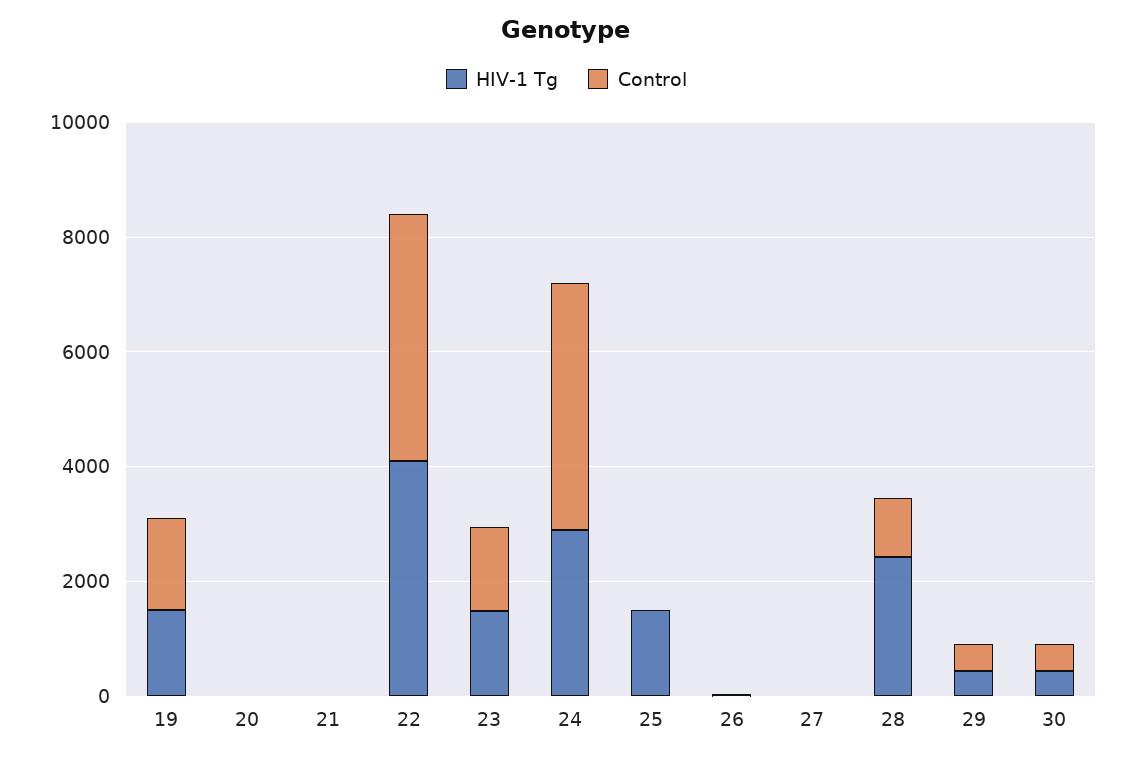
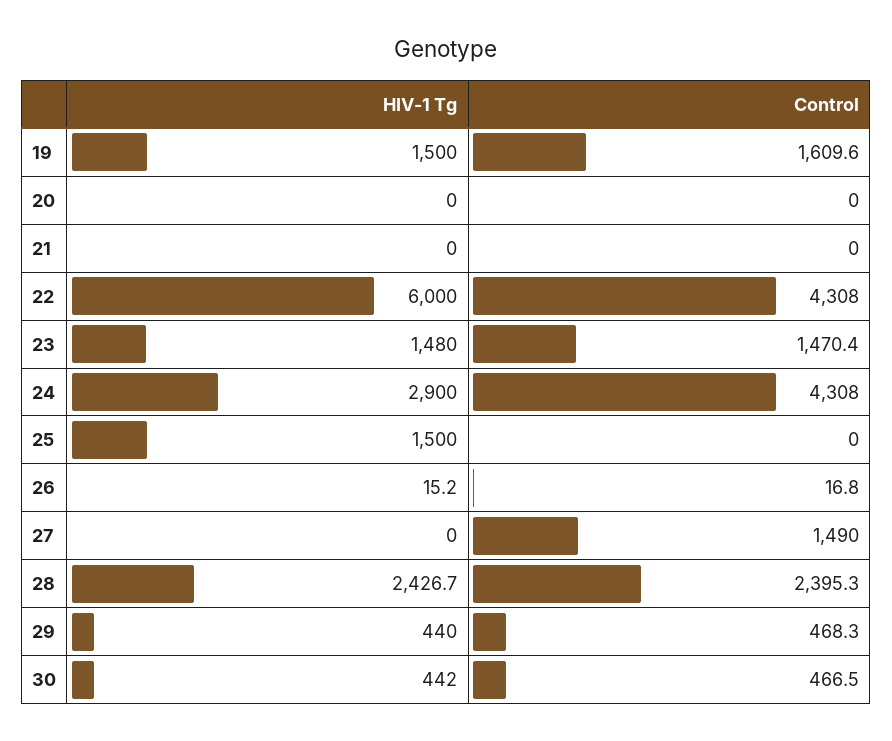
  {
    "HIV-1 Tg": {
      "19": 1500,
      "20": 0,
      "21": 0,
-     "22": 4000,
+     "22": 6000,
      "23": 1480,
      "24": 2900,
      "25": 1500,
      "26": 15.2,
      "27": 0,
      "28": 2426.7,
      "29": 440,
      "30": 442
    },
    "Control": {
      "19": 1609.6,
      "20": 0,
      "21": 0,
      "22": 4308,
      "23": 1470.4,
      "24": 4308,
      "25": 0,
      "26": 16.8,
-     "27": 0,
+     "27": 1490,
-     "28": 1000,
+     "28": 2395.3,
      "29": 468.3,
      "30": 466.5
    }
  }

